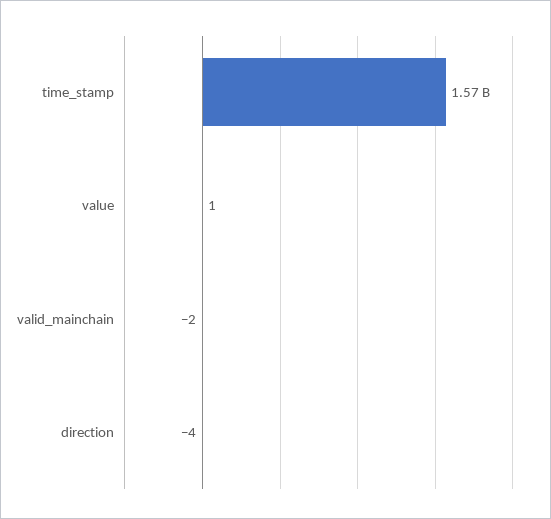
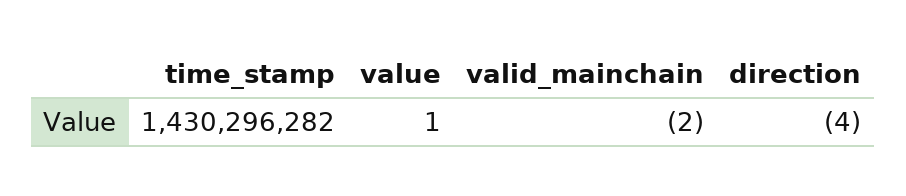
  {
-   "time_stamp": 1570000000,
+   "time_stamp": 1430296282,
    "value": 1,
    "valid_mainchain": -2,
    "direction": -4
  }

